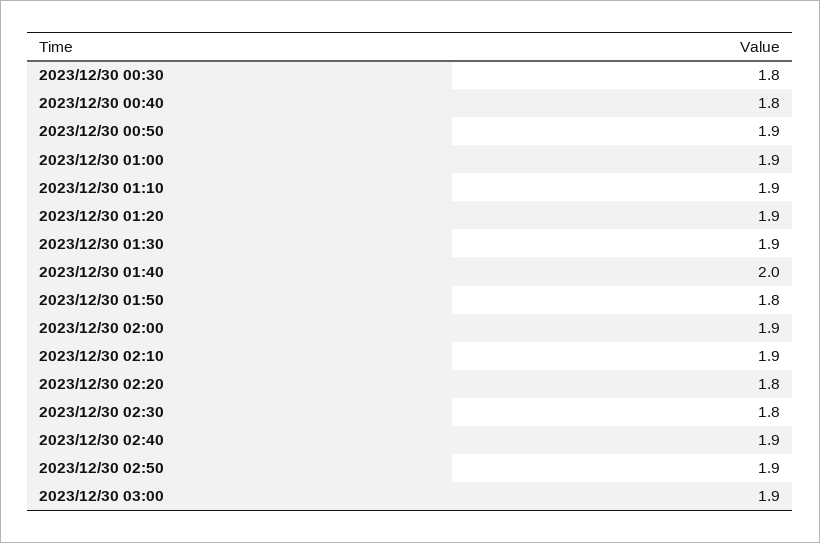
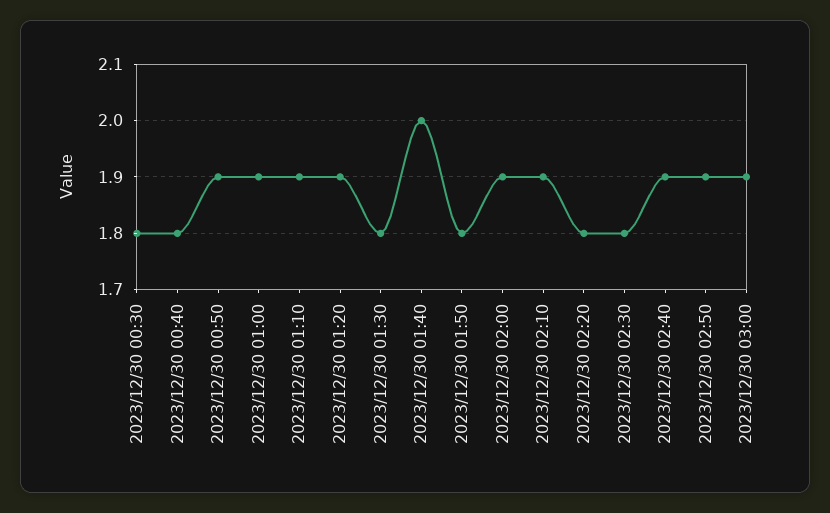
  {
    "2023/12/30 00:30": 1.8,
    "2023/12/30 00:40": 1.8,
    "2023/12/30 00:50": 1.9,
    "2023/12/30 01:00": 1.9,
    "2023/12/30 01:10": 1.9,
    "2023/12/30 01:20": 1.9,
-   "2023/12/30 01:30": 1.9,
+   "2023/12/30 01:30": 1.8,
    "2023/12/30 01:40": 2,
    "2023/12/30 01:50": 1.8,
    "2023/12/30 02:00": 1.9,
    "2023/12/30 02:10": 1.9,
    "2023/12/30 02:20": 1.8,
    "2023/12/30 02:30": 1.8,
    "2023/12/30 02:40": 1.9,
    "2023/12/30 02:50": 1.9,
    "2023/12/30 03:00": 1.9
  }

